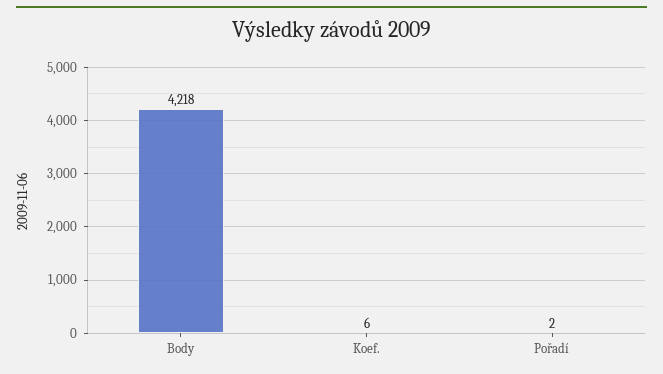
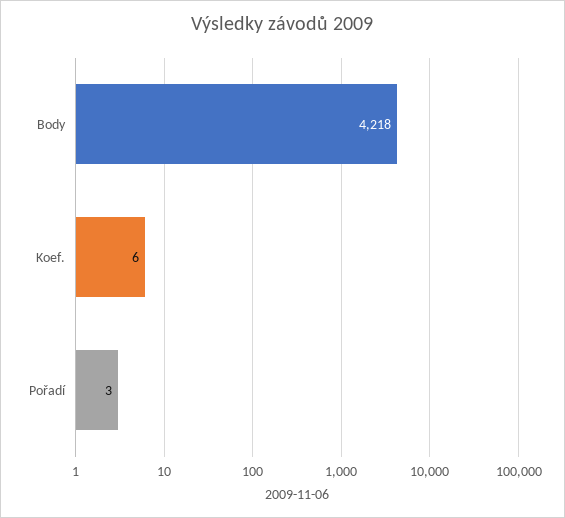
  {
    "Body": 4218,
    "Koef.": 6,
-   "Pořadí": 2
+   "Pořadí": 3
  }

